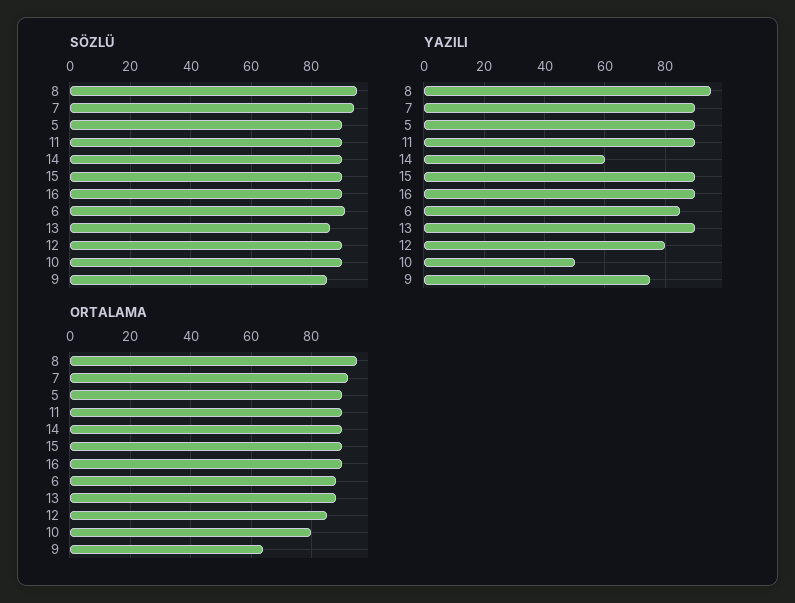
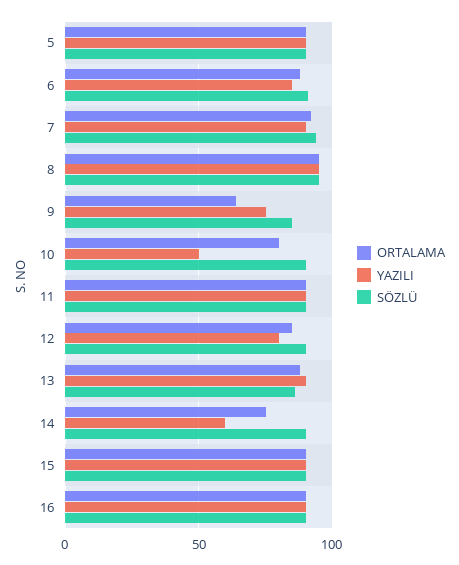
  {
    "SÖZLÜ": {
      "8": 95,
      "7": 95,
      "5": 90,
      "11": 90,
      "14": 90,
      "15": 90,
      "16": 90,
      "6": 90,
      "13": 85,
      "12": 90,
      "10": 90,
      "9": 85
    },
    "YAZILI": {
      "8": 95,
      "7": 90,
      "5": 90,
      "11": 90,
      "14": 60,
      "15": 90,
      "16": 90,
      "6": 85,
      "13": 90,
      "12": 80,
      "10": 50,
      "9": 75
    },
    "ORTALAMA": {
      "8": 95,
      "7": 90,
      "5": 90,
      "11": 90,
-     "14": 90,
+     "14": 75,
      "15": 90,
      "16": 90,
      "6": 90,
      "13": 90,
      "12": 85,
      "10": 80,
      "9": 65
    }
  }

